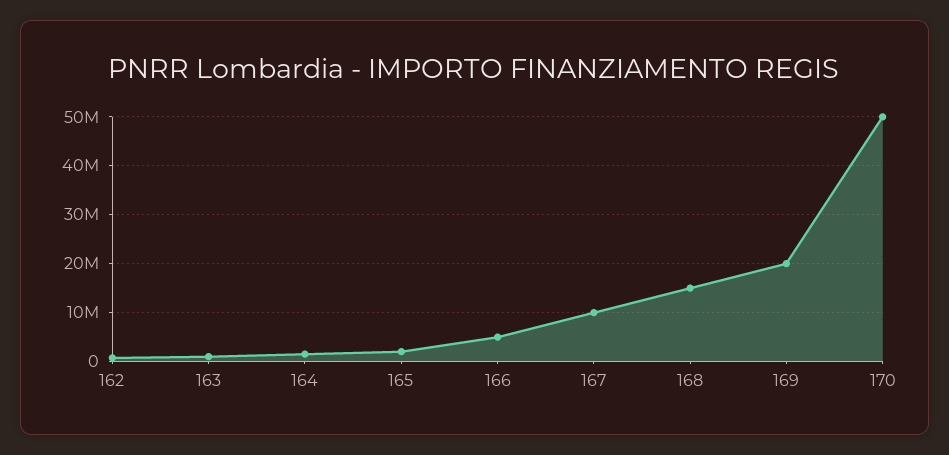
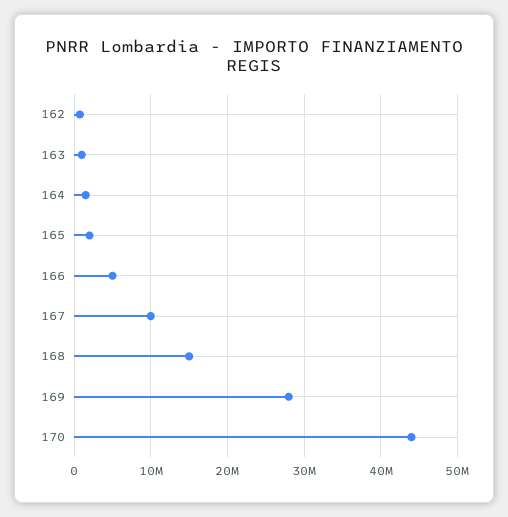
  {
    "162": 1000000,
    "163": 1000000,
    "164": 2000000,
    "165": 2000000,
    "166": 5000000,
    "167": 10000000,
    "168": 15000000,
-   "169": 20000000,
+   "169": 28000000,
-   "170": 50000000
+   "170": 44000000
  }

